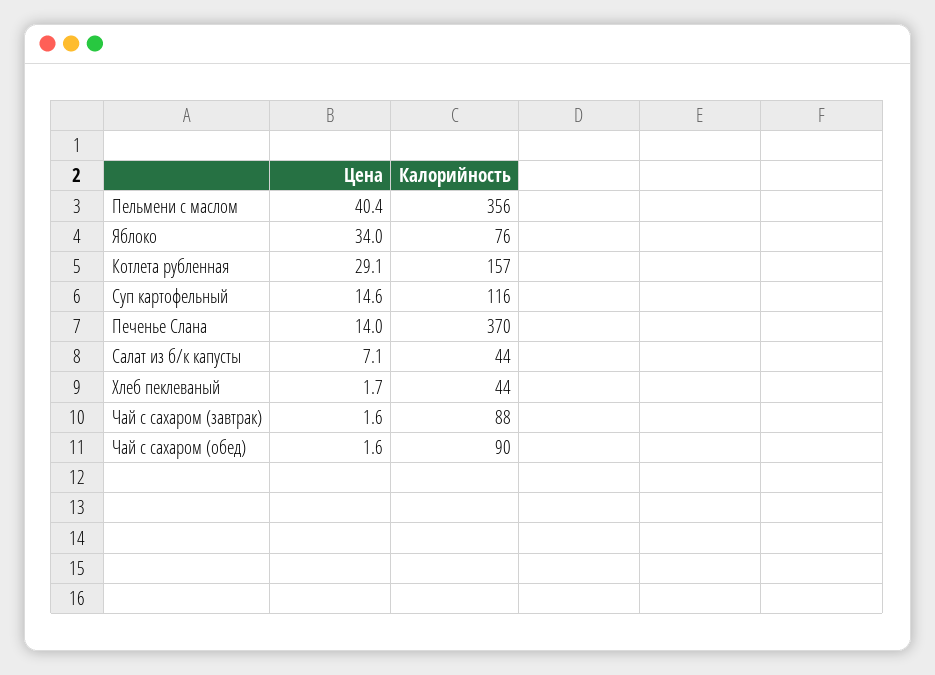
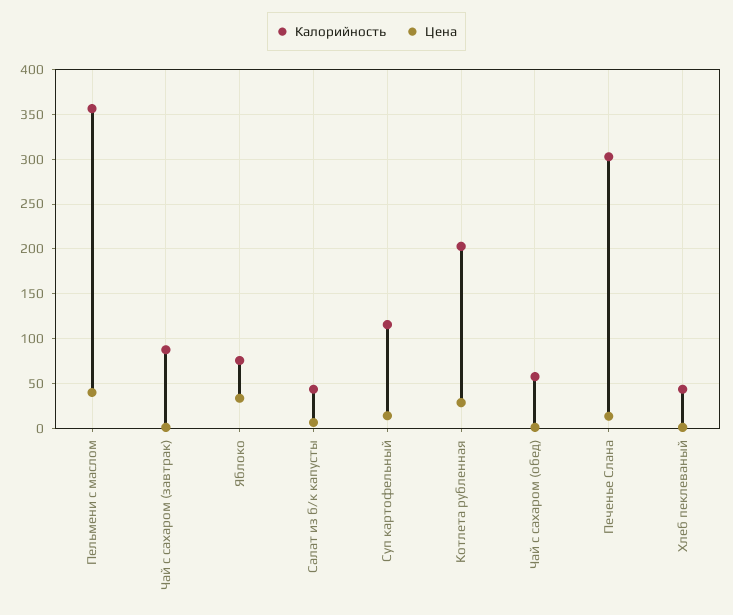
  {
    "Цена": {
      "Пельмени с маслом": 40.4,
      "Яблоко": 34,
      "Котлета рубленная": 29.1,
      "Суп картофельный": 14.6,
      "Печенье Слана": 14,
      "Салат из б/к капусты": 7.1,
      "Хлеб пеклеваный": 1.7,
      "Чай с сахаром (завтрак)": 1.6,
      "Чай с сахаром (обед)": 1.6
    },
    "Калорийность": {
      "Пельмени с маслом": 356,
      "Яблоко": 76,
-     "Котлета рубленная": 157,
+     "Котлета рубленная": 200,
      "Суп картофельный": 116,
-     "Печенье Слана": 370,
+     "Печенье Слана": 300,
      "Салат из б/к капусты": 44,
      "Хлеб пеклеваный": 44,
      "Чай с сахаром (завтрак)": 88,
-     "Чай с сахаром (обед)": 90
+     "Чай с сахаром (обед)": 60
    }
  }

